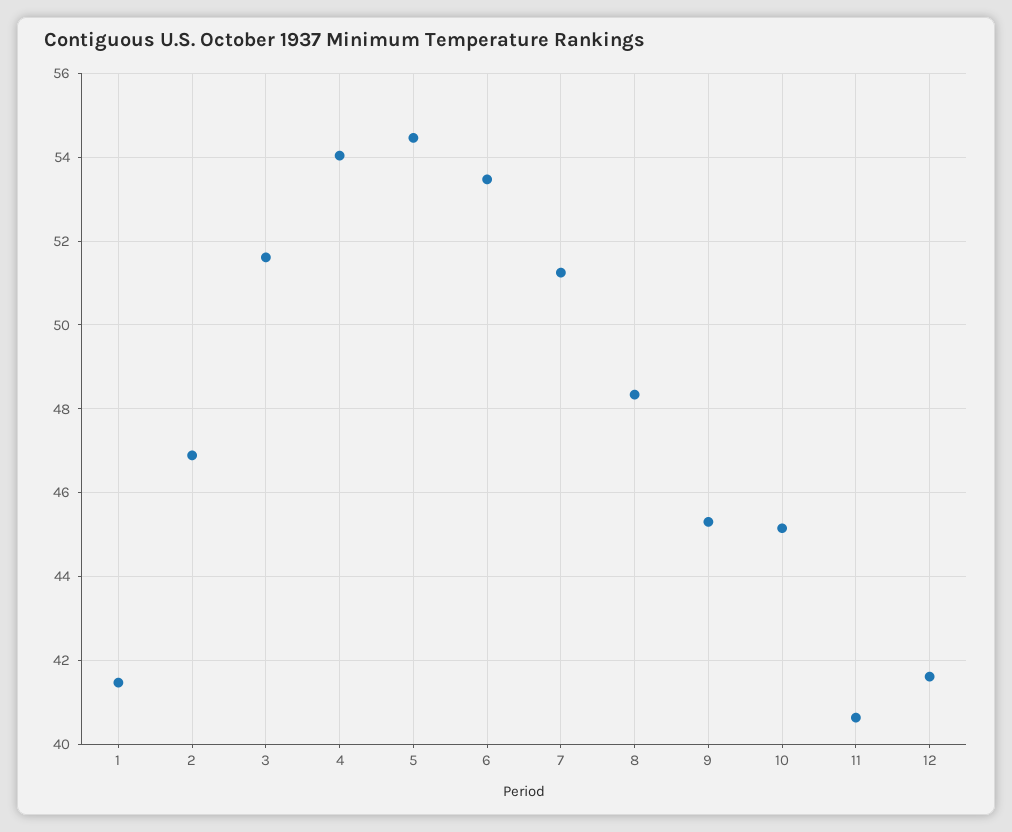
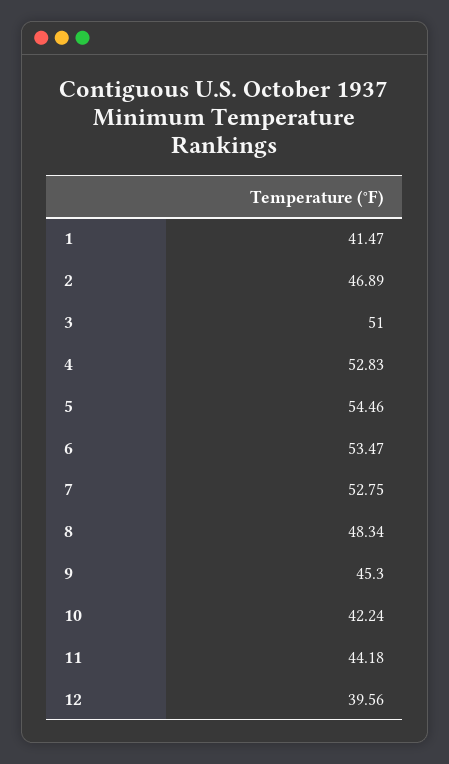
  {
    "1": 41.47,
    "2": 46.89,
-   "3": 51.6,
+   "3": 51,
-   "4": 54,
+   "4": 52.83,
    "5": 54.46,
    "6": 53.47,
-   "7": 51.2,
+   "7": 52.75,
    "8": 48.34,
    "9": 45.3,
-   "10": 45.2,
+   "10": 42.24,
-   "11": 40.6,
+   "11": 44.18,
-   "12": 41.6
+   "12": 39.56
  }

